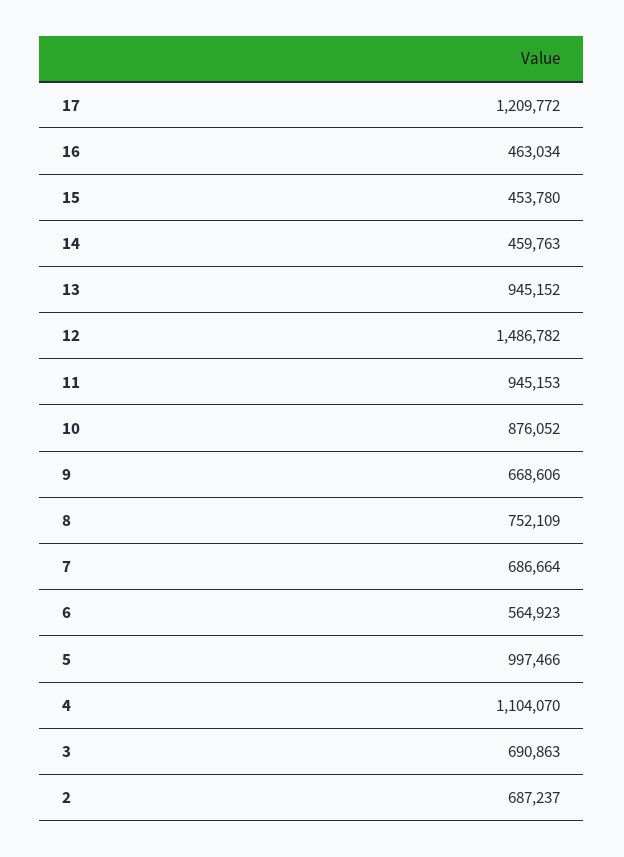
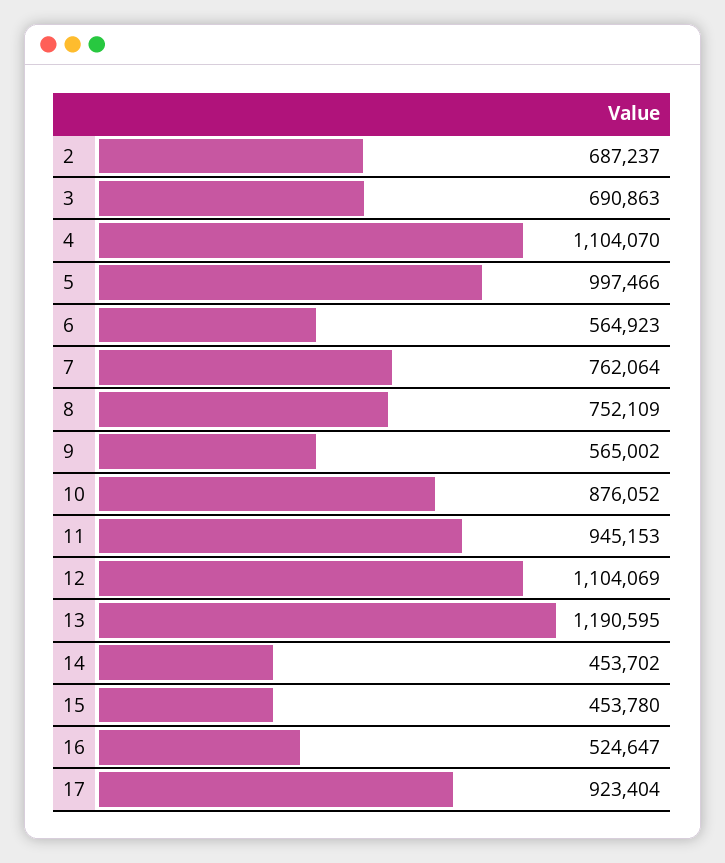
  {
-   "17": 1209772,
+   "17": 923404,
-   "16": 463034,
+   "16": 524647,
    "15": 453780,
-   "14": 459763,
+   "14": 453702,
-   "13": 945152,
+   "13": 1190595,
-   "12": 1486782,
+   "12": 1104069,
    "11": 945153,
    "10": 876052,
-   "9": 668606,
+   "9": 565002,
    "8": 752109,
-   "7": 686664,
+   "7": 762064,
    "6": 564923,
    "5": 997466,
    "4": 1104070,
    "3": 690863,
    "2": 687237
  }

